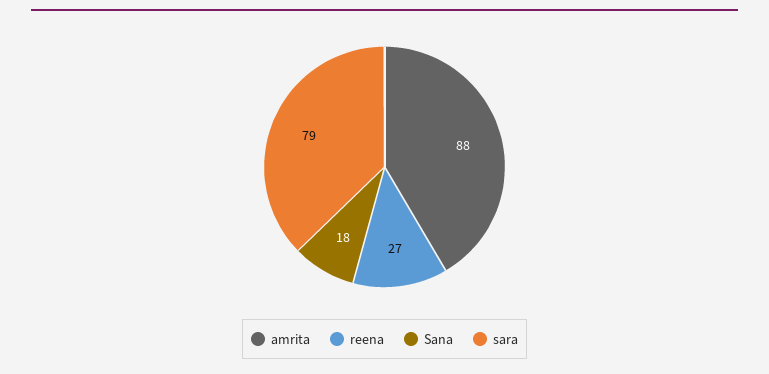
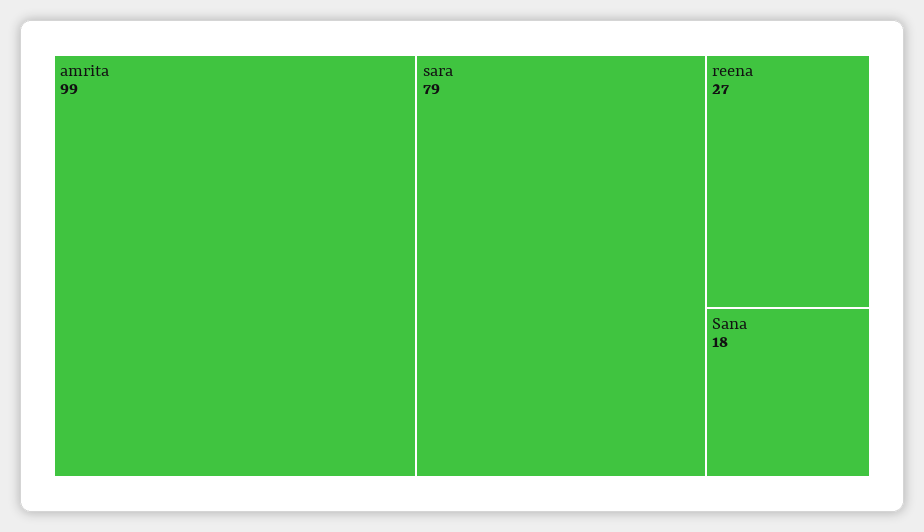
  {
-   "amrita": 88,
+   "amrita": 99,
    "reena": 27,
    "Sana": 18,
    "sara": 79
  }

